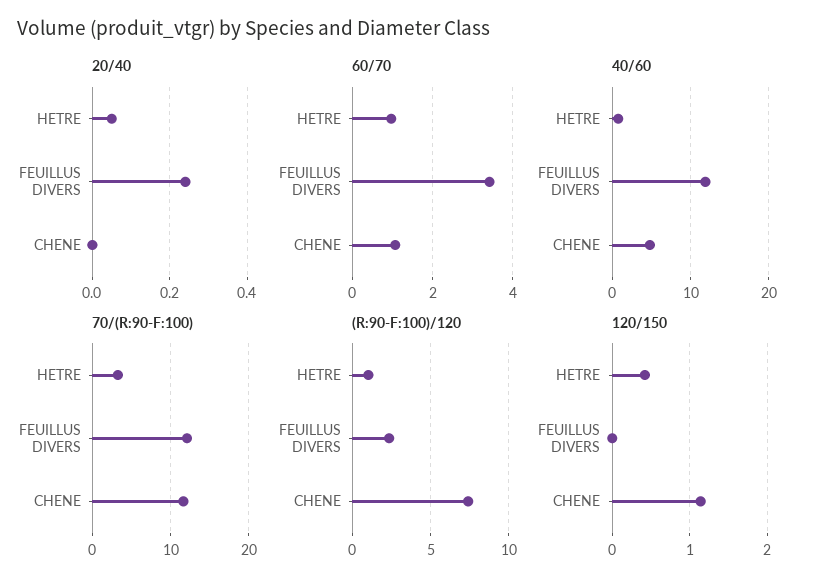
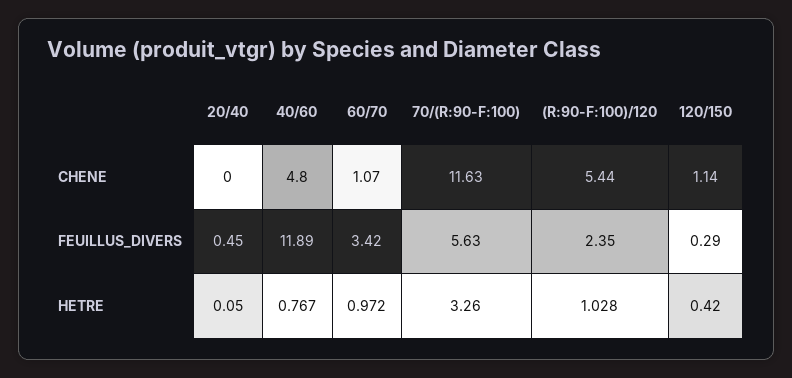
  {
    "20/40": {
      "HETRE": 0.05,
-     "FEUILLUS DIVERS": 0.25,
+     "FEUILLUS DIVERS": 0.45,
      "CHENE": 0
    },
    "60/70": {
      "HETRE": 0.972,
      "FEUILLUS DIVERS": 3.42,
      "CHENE": 1.07
    },
    "40/60": {
      "HETRE": 0.767,
      "FEUILLUS DIVERS": 11.89,
      "CHENE": 4.8
    },
    "70/(R:90-F:100)": {
      "HETRE": 3.26,
-     "FEUILLUS DIVERS": 12,
+     "FEUILLUS DIVERS": 5.63,
      "CHENE": 11.63
    },
    "(R:90-F:100)/120": {
      "HETRE": 1.028,
      "FEUILLUS DIVERS": 2.35,
-     "CHENE": 7.5
+     "CHENE": 5.44
    },
    "120/150": {
      "HETRE": 0.42,
-     "FEUILLUS DIVERS": 0,
+     "FEUILLUS DIVERS": 0.29,
      "CHENE": 1.14
    }
  }

